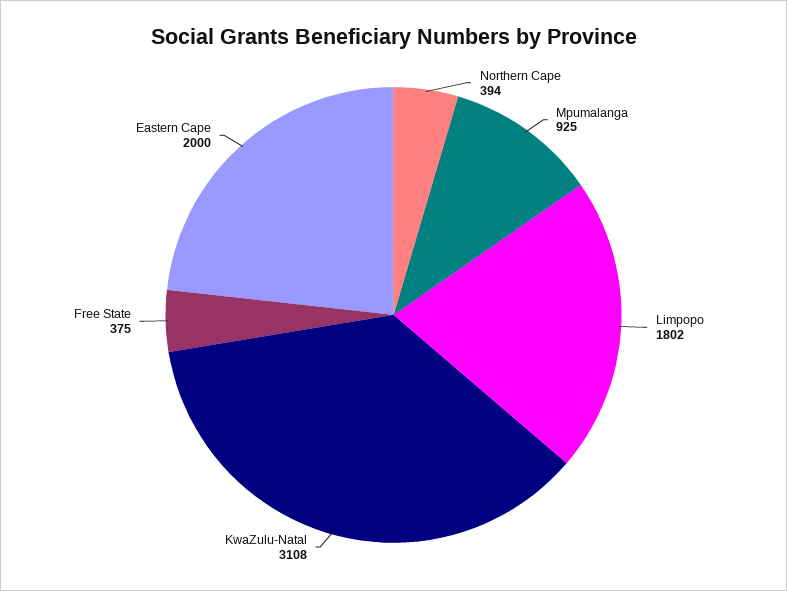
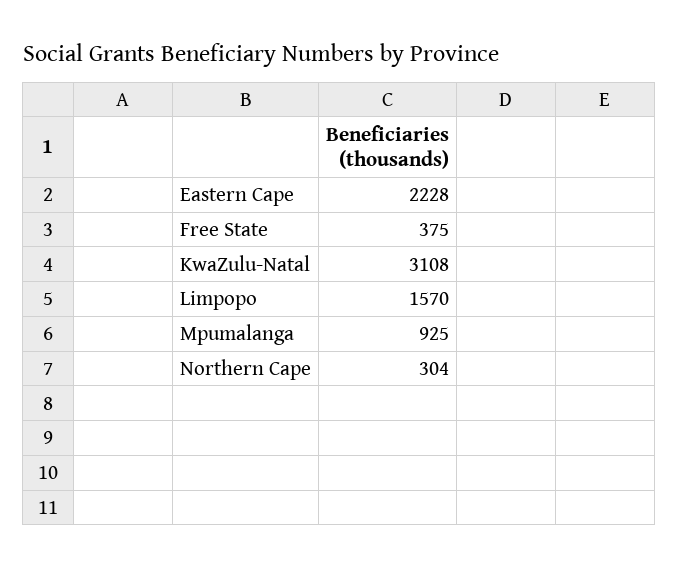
  {
-   "Northern Cape": 394,
+   "Northern Cape": 304,
    "Mpumalanga": 925,
-   "Limpopo": 1802,
+   "Limpopo": 1570,
    "KwaZulu-Natal": 3108,
    "Free State": 375,
-   "Eastern Cape": 2000
+   "Eastern Cape": 2228
  }

